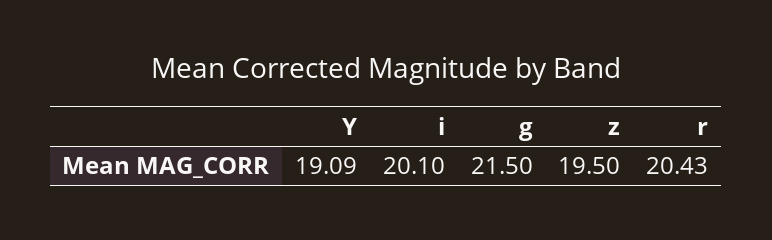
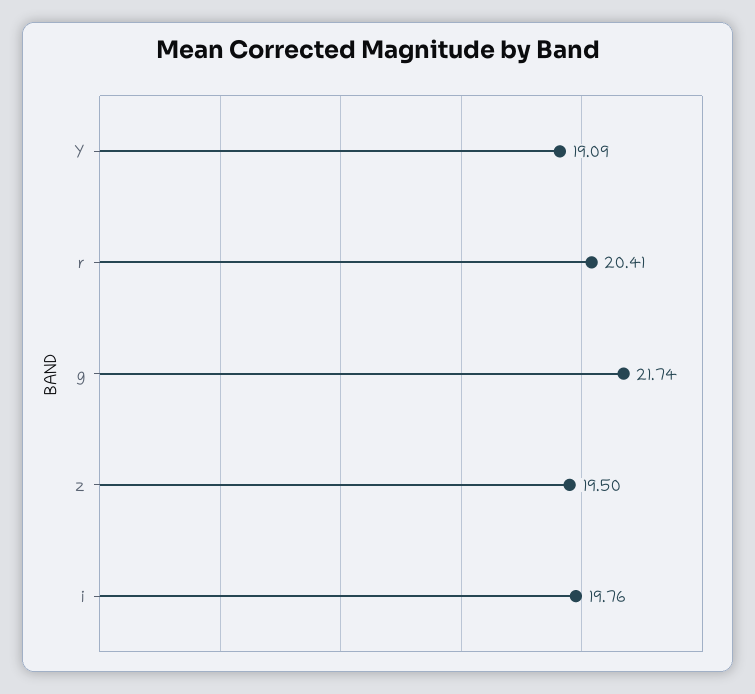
  {
    "Y": 19.09,
-   "i": 20.1,
+   "i": 19.76,
-   "g": 21.5,
+   "g": 21.74,
    "z": 19.5,
-   "r": 20.43
+   "r": 20.41
  }

